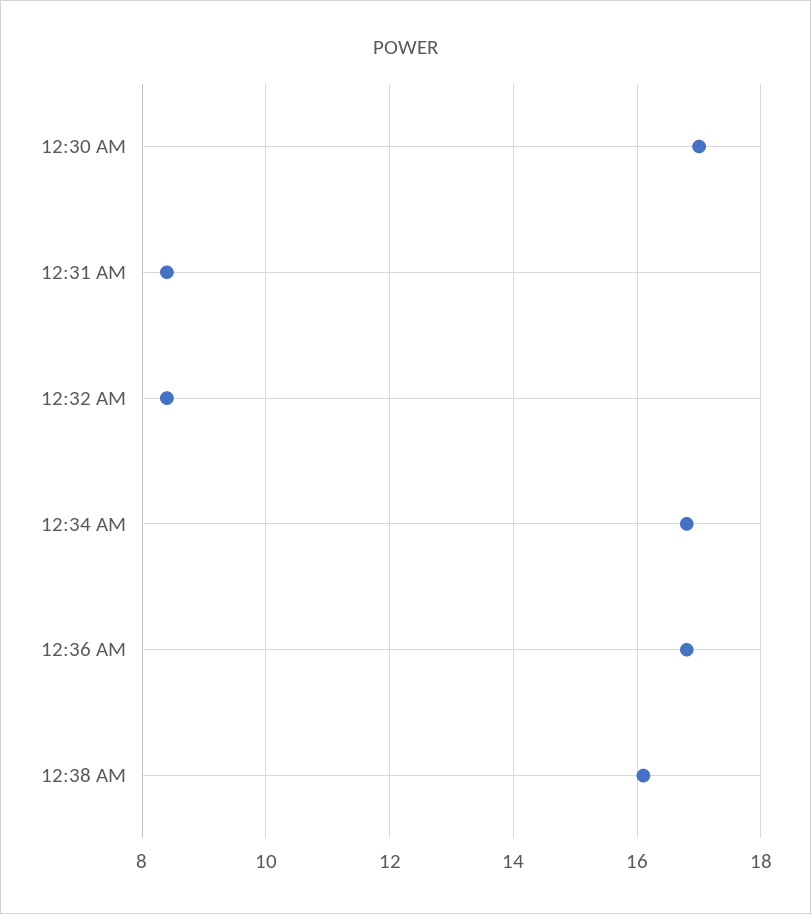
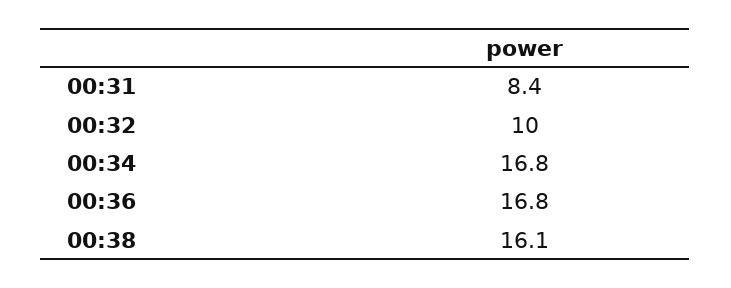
  {
-   "12:30 AM": 17,
    "12:31 AM": 8.4,
-   "12:32 AM": 8.5,
+   "12:32 AM": 10,
    "12:34 AM": 16.8,
    "12:36 AM": 16.8,
    "12:38 AM": 16.1
  }

